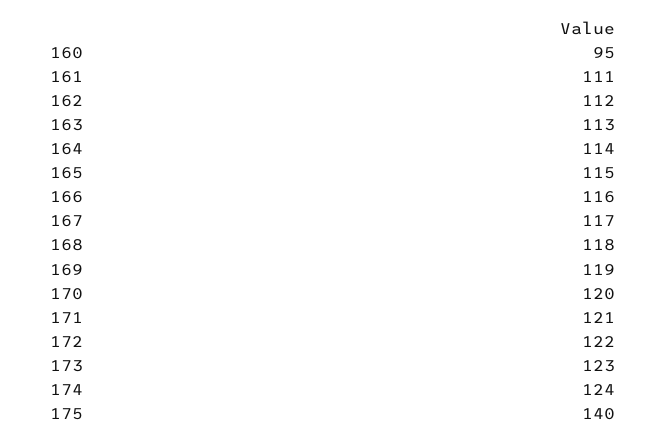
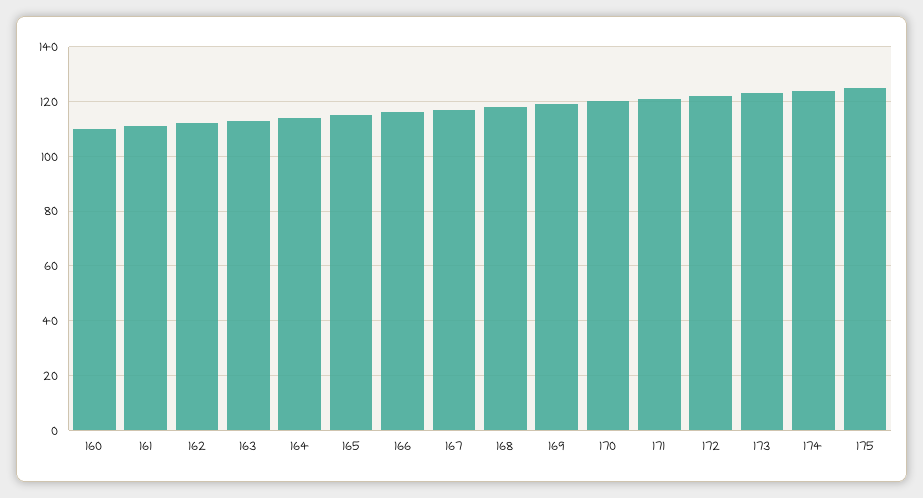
  {
-   "160": 95,
+   "160": 110,
    "161": 111,
    "162": 112,
    "163": 113,
    "164": 114,
    "165": 115,
    "166": 116,
    "167": 117,
    "168": 118,
    "169": 119,
    "170": 120,
    "171": 121,
    "172": 122,
    "173": 123,
    "174": 124,
-   "175": 140
+   "175": 125
  }

